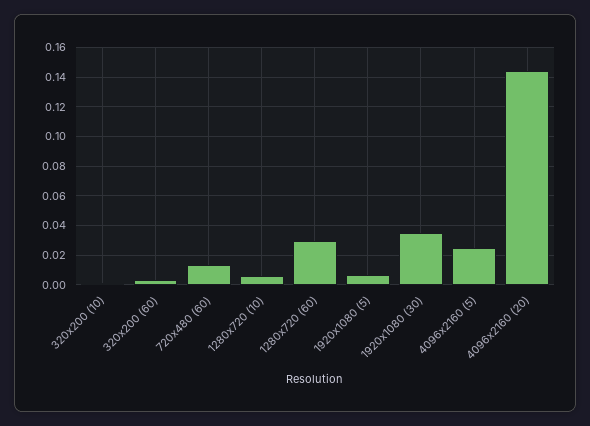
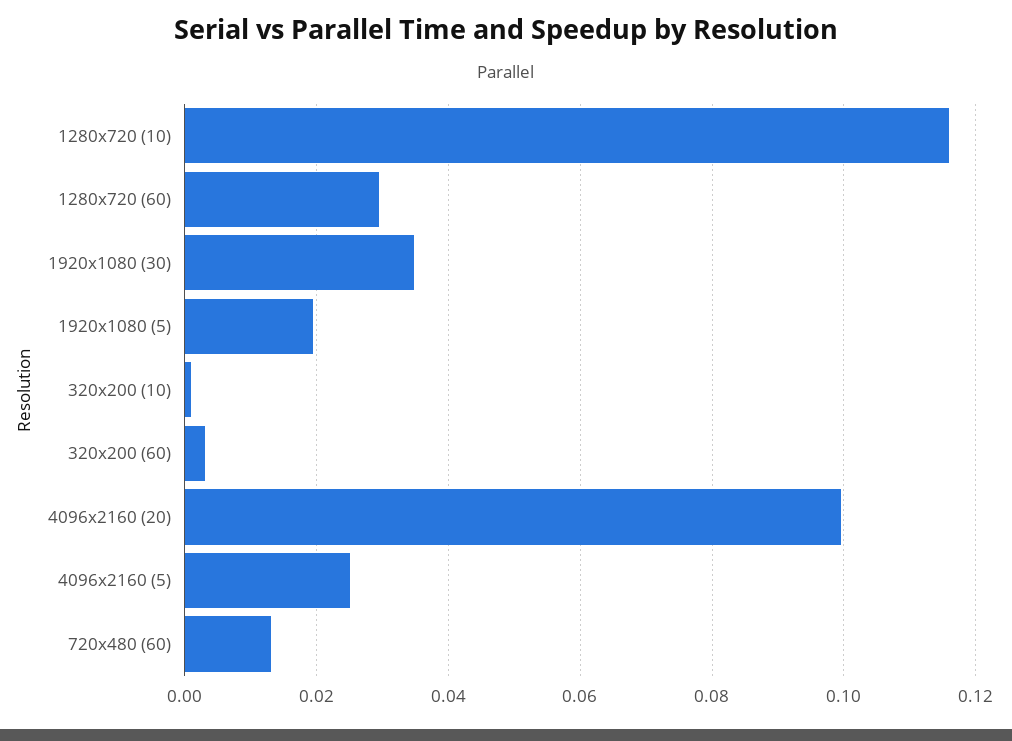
  {
    "320x200 (10)": 0,
    "320x200 (60)": 0.004,
    "720x480 (60)": 0.014,
-   "1280x720 (10)": 0.005,
+   "1280x720 (10)": 0.116,
    "1280x720 (60)": 0.03,
-   "1920x1080 (5)": 0.005,
+   "1920x1080 (5)": 0.02,
    "1920x1080 (30)": 0.034,
    "4096x2160 (5)": 0.026,
-   "4096x2160 (20)": 0.145
+   "4096x2160 (20)": 0.1
  }

